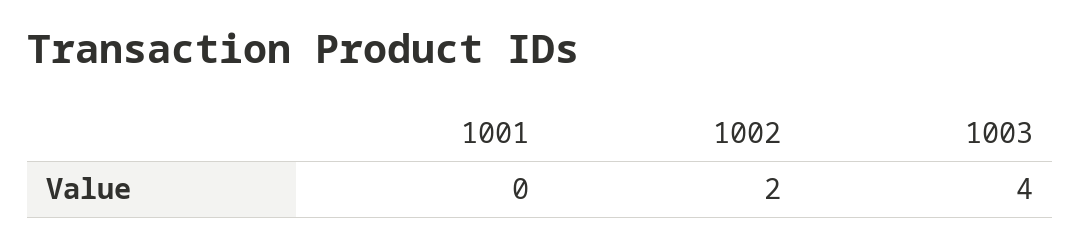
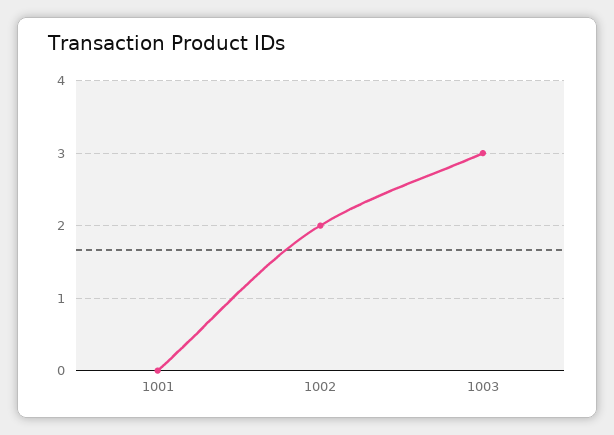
  {
    "1001": 0,
    "1002": 2,
-   "1003": 4
+   "1003": 3
  }

